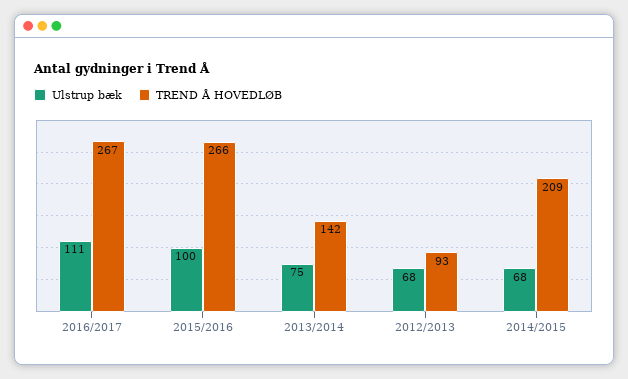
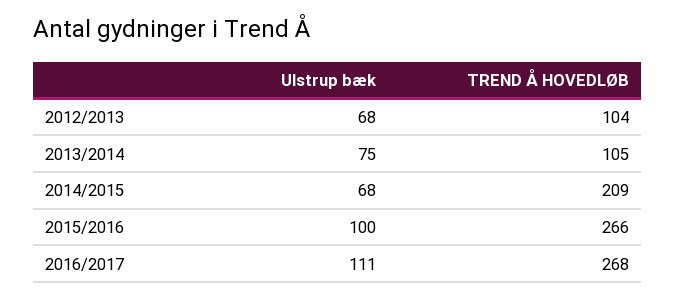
  {
    "Ulstrup bæk": {
      "2016/2017": 111,
      "2015/2016": 100,
      "2013/2014": 75,
      "2012/2013": 68,
      "2014/2015": 68
    },
    "TREND Å HOVEDLØB": {
-     "2016/2017": 267,
+     "2016/2017": 268,
      "2015/2016": 266,
-     "2013/2014": 142,
+     "2013/2014": 105,
-     "2012/2013": 93,
+     "2012/2013": 104,
      "2014/2015": 209
    }
  }

